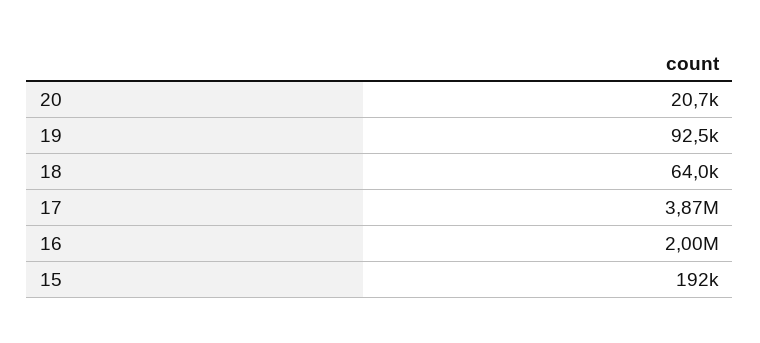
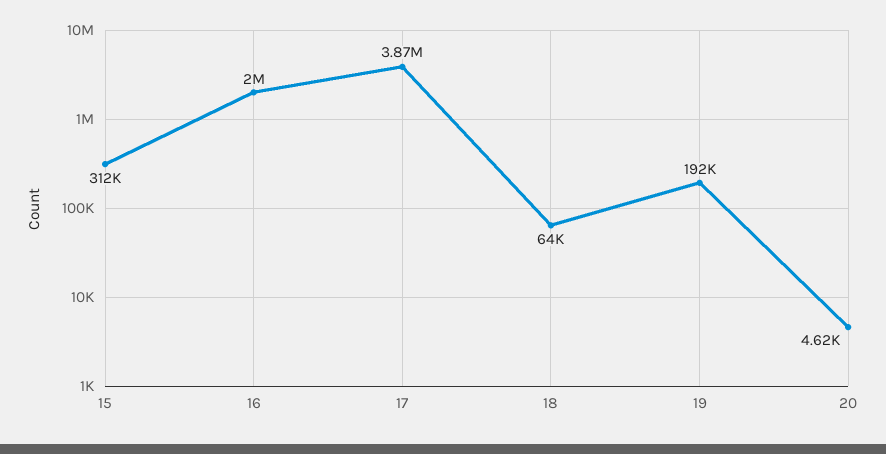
  {
-   "20": 20700,
+   "20": 4620,
-   "19": 92500,
+   "19": 192000,
    "18": 64000,
    "17": 3870000,
    "16": 2000000,
-   "15": 192000
+   "15": 312000
  }

